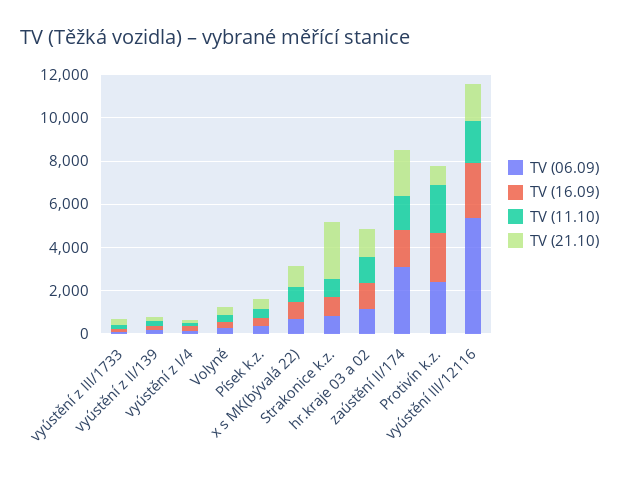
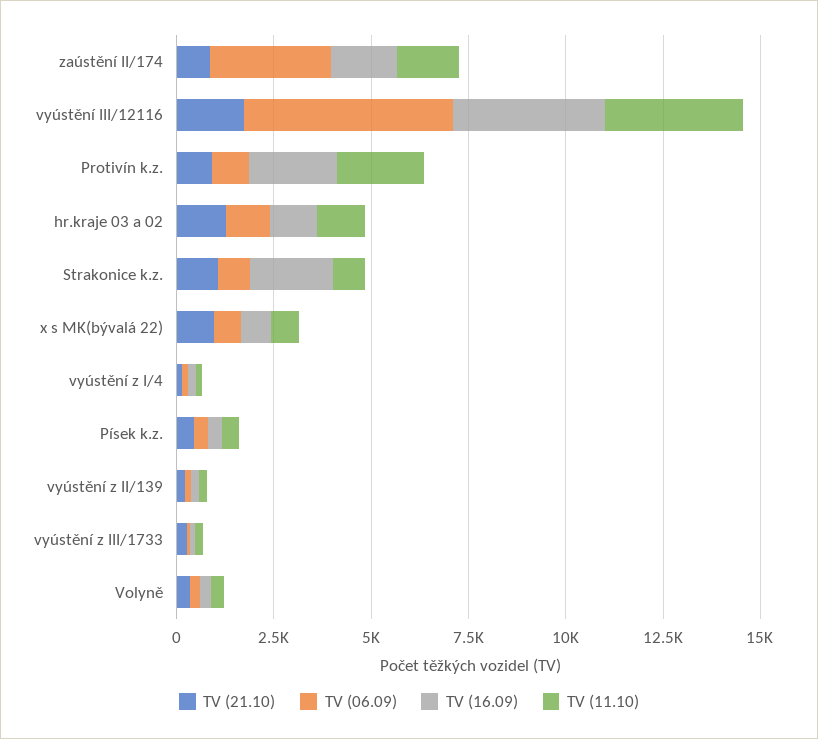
  {
    "TV (06.09)": {
      "vyústění z III/1733": 0,
      "vyústění z II/139": 0,
      "vyústění z I/4": 0,
      "Volyně": 500,
      "Písek k.z.": 500,
      "x s MK(bývalá 22)": 500,
      "Strakonice k.z.": 1000,
      "hr.kraje 03 a 02": 1000,
      "zaústění II/174": 3000,
-     "Protivín k.z.": 2500,
+     "Protivín k.z.": 1000,
      "vyústění III/12116": 5500
    },
    "TV (16.09)": {
      "vyústění z III/1733": 0,
      "vyústění z II/139": 0,
      "vyústění z I/4": 0,
      "Volyně": 500,
      "Písek k.z.": 500,
      "x s MK(bývalá 22)": 1000,
-     "Strakonice k.z.": 1000,
+     "Strakonice k.z.": 2000,
      "hr.kraje 03 a 02": 1000,
      "zaústění II/174": 1500,
      "Protivín k.z.": 2500,
-     "vyústění III/12116": 2500
+     "vyústění III/12116": 4000
    },
    "TV (11.10)": {
      "vyústění z III/1733": 0,
      "vyústění z II/139": 0,
      "vyústění z I/4": 0,
      "Volyně": 500,
      "Písek k.z.": 500,
      "x s MK(bývalá 22)": 500,
      "Strakonice k.z.": 1000,
      "hr.kraje 03 a 02": 1000,
      "zaústění II/174": 1500,
      "Protivín k.z.": 2000,
-     "vyústění III/12116": 2000
+     "vyústění III/12116": 3500
    },
    "TV (21.10)": {
      "vyústění z III/1733": 500,
      "vyústění z II/139": 0,
      "vyústění z I/4": 0,
      "Volyně": 500,
      "Písek k.z.": 500,
      "x s MK(bývalá 22)": 1000,
-     "Strakonice k.z.": 2500,
+     "Strakonice k.z.": 1000,
      "hr.kraje 03 a 02": 1500,
-     "zaústění II/174": 2000,
+     "zaústění II/174": 1000,
      "Protivín k.z.": 1000,
      "vyústění III/12116": 1500
    }
  }

